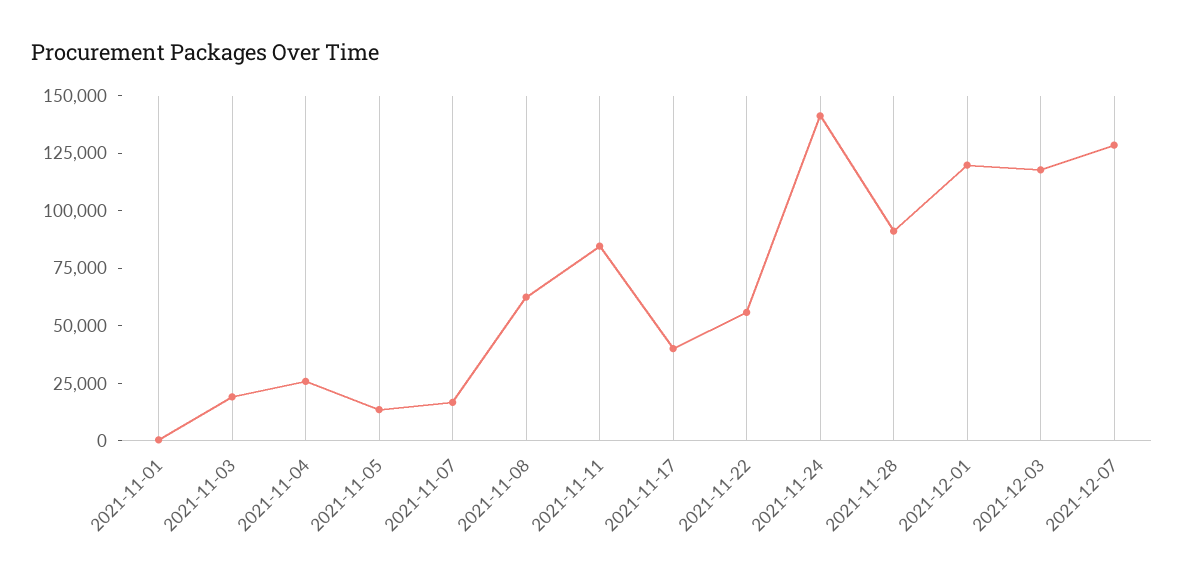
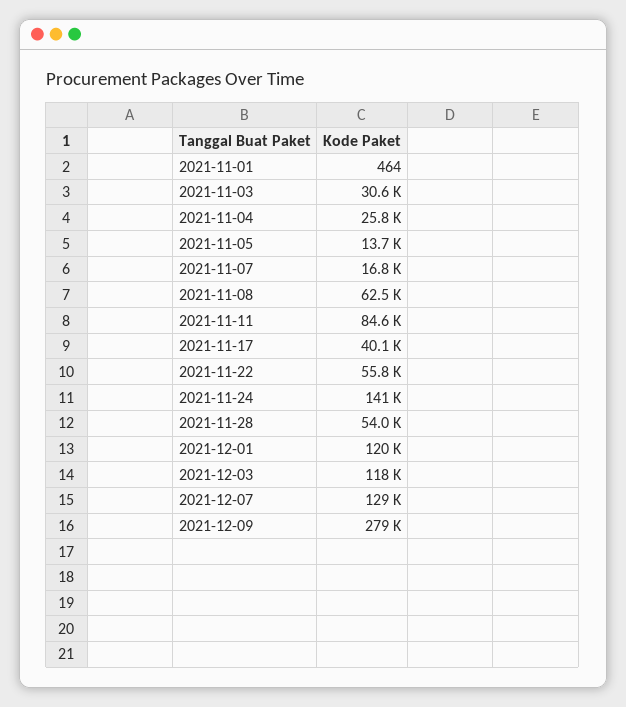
  {
    "2021-11-01": 464,
-   "2021-11-03": 20000,
+   "2021-11-03": 30600,
    "2021-11-04": 25800,
    "2021-11-05": 13700,
    "2021-11-07": 16800,
    "2021-11-08": 62500,
    "2021-11-11": 84600,
    "2021-11-17": 40100,
    "2021-11-22": 55800,
    "2021-11-24": 141000,
-   "2021-11-28": 90000,
+   "2021-11-28": 54000,
    "2021-12-01": 120000,
    "2021-12-03": 118000,
-   "2021-12-07": 129000
+   "2021-12-07": 129000,
+   "2021-12-09": 279000
  }

